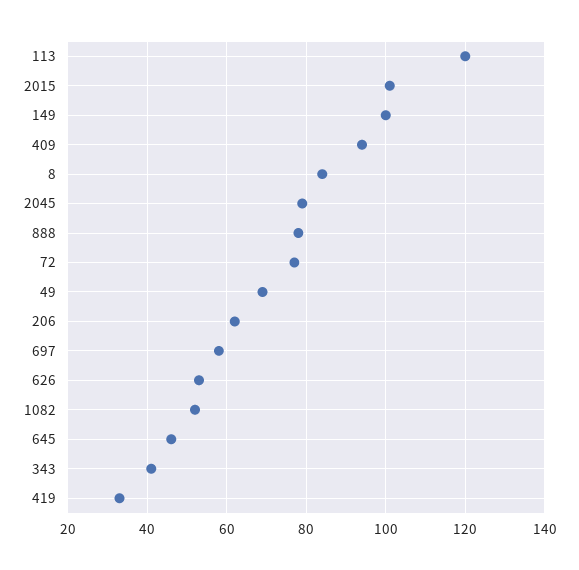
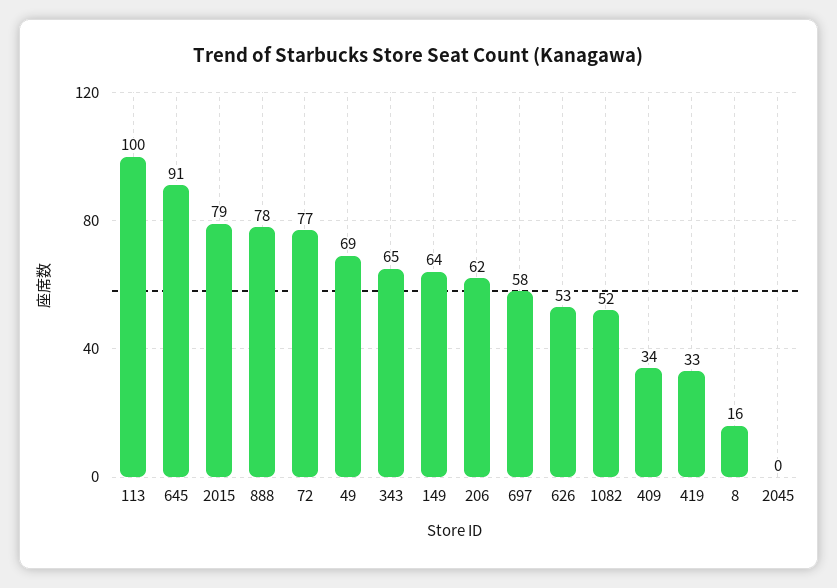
  {
-   "113": 120,
+   "113": 100,
-   "2015": 100,
+   "2015": 79,
-   "149": 100,
+   "149": 64,
-   "409": 95,
+   "409": 34,
-   "8": 85,
+   "8": 16,
-   "2045": 80,
+   "2045": 0,
    "888": 78,
    "72": 77,
    "49": 69,
    "206": 62,
    "697": 58,
    "626": 53,
    "1082": 52,
-   "645": 45,
+   "645": 91,
-   "343": 40,
+   "343": 65,
    "419": 33
  }

